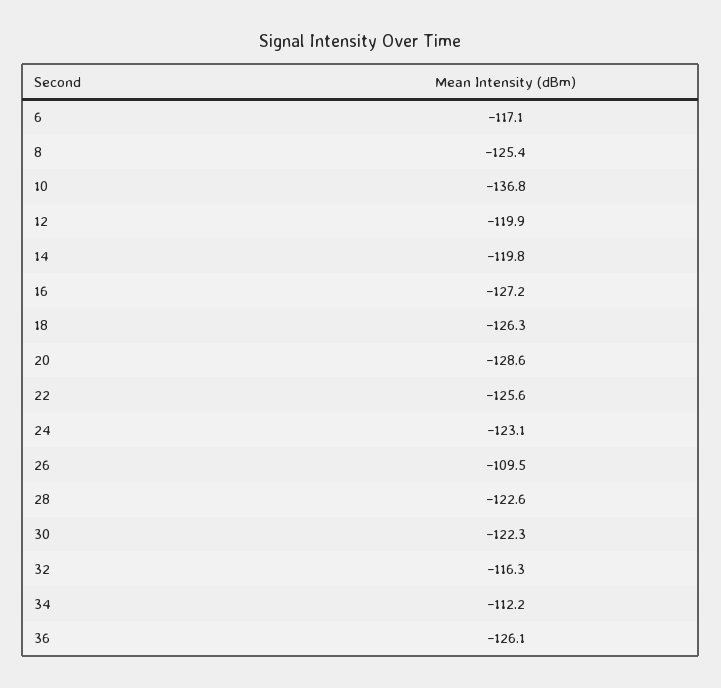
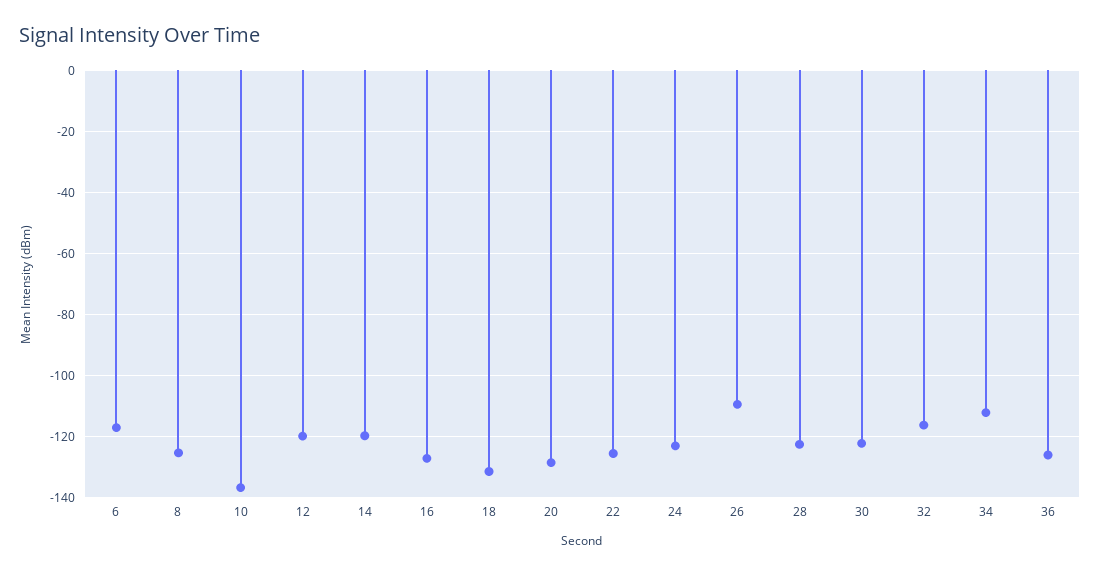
  {
    "6": -117.1,
    "8": -125.4,
    "10": -136.8,
    "12": -119.9,
    "14": -119.8,
    "16": -127.2,
-   "18": -126.3,
+   "18": -132,
    "20": -128.6,
    "22": -125.6,
    "24": -123.1,
    "26": -109.5,
    "28": -122.6,
    "30": -122.3,
    "32": -116.3,
    "34": -112.2,
    "36": -126.1
  }

